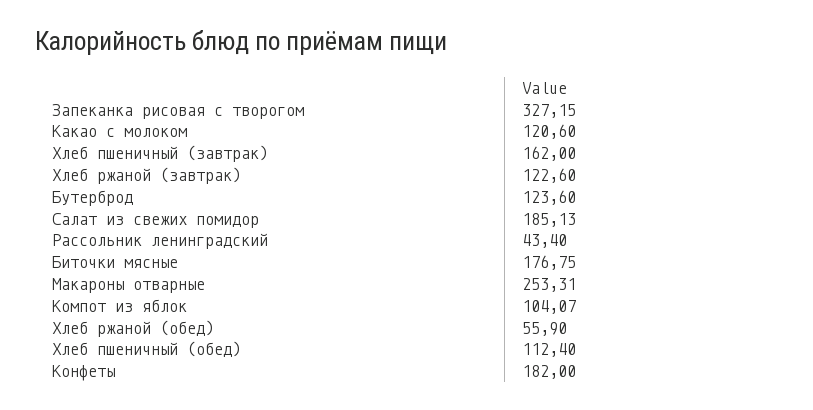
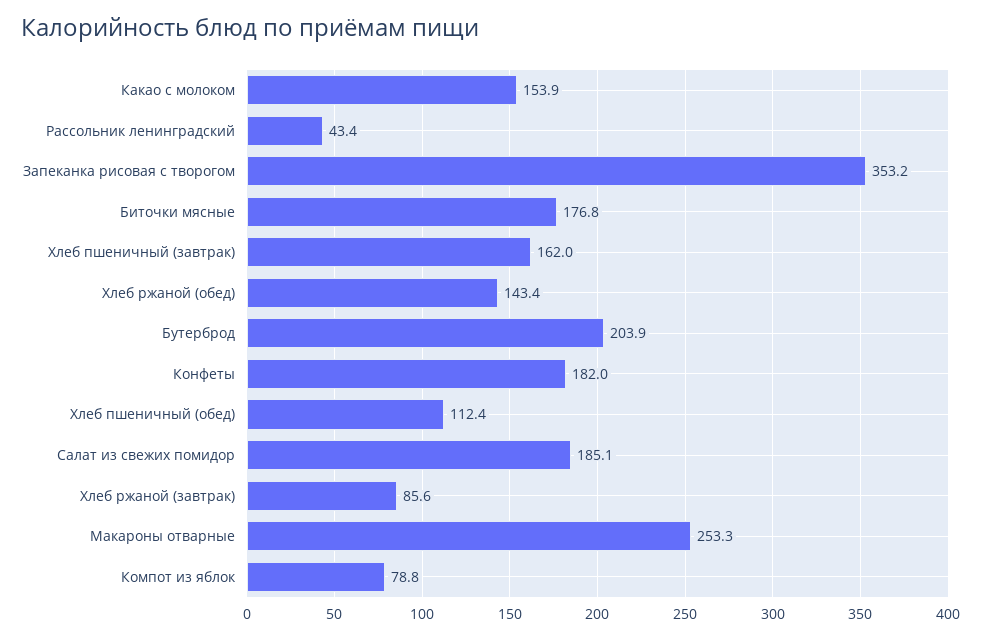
  {
-   "Запеканка рисовая с творогом": 327.15,
+   "Запеканка рисовая с творогом": 353.2,
-   "Какао с молоком": 120.6,
+   "Какао с молоком": 153.9,
    "Хлеб пшеничный (завтрак)": 162,
-   "Хлеб ржаной (завтрак)": 122.6,
+   "Хлеб ржаной (завтрак)": 85.6,
-   "Бутерброд": 123.6,
+   "Бутерброд": 203.9,
    "Салат из свежих помидор": 185.13,
    "Рассольник ленинградский": 43.4,
    "Биточки мясные": 176.75,
    "Макароны отварные": 253.31,
-   "Компот из яблок": 104.07,
+   "Компот из яблок": 78.8,
-   "Хлеб ржаной (обед)": 55.9,
+   "Хлеб ржаной (обед)": 143.4,
    "Хлеб пшеничный (обед)": 112.4,
    "Конфеты": 182
  }

